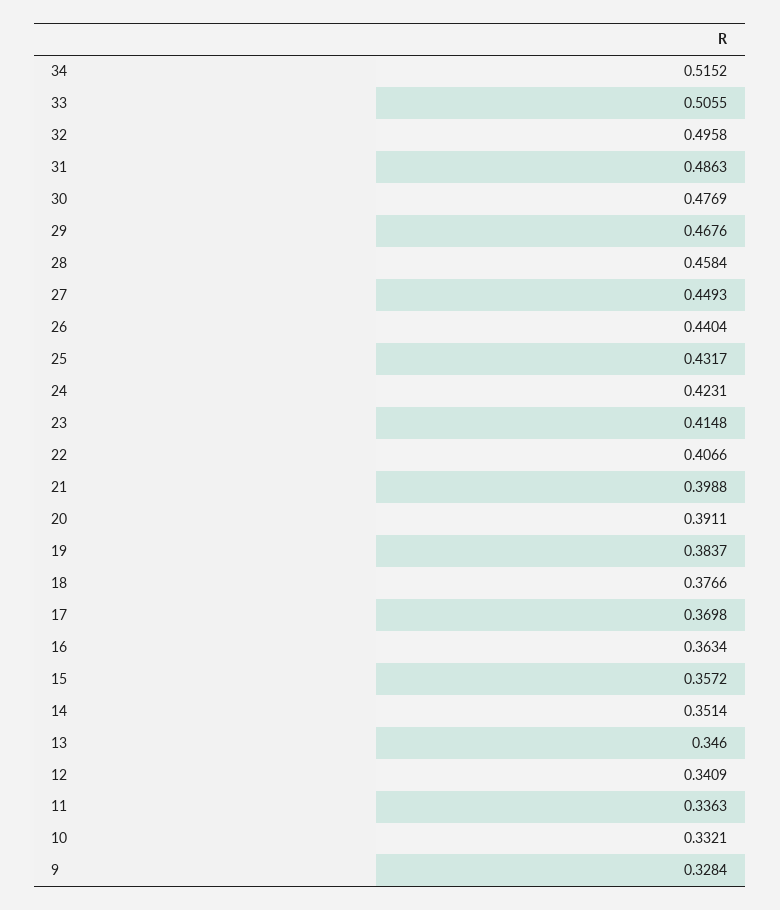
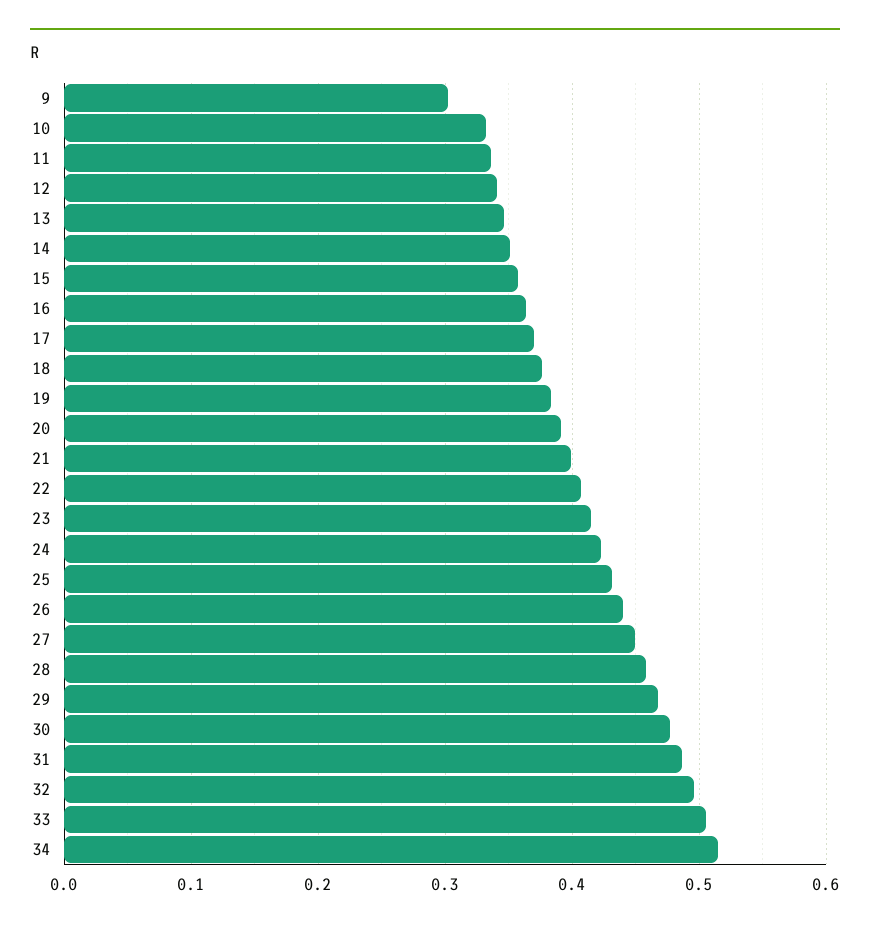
  {
    "34": 0.5152,
    "33": 0.5055,
    "32": 0.4958,
    "31": 0.4863,
    "30": 0.4769,
    "29": 0.4676,
    "28": 0.4584,
    "27": 0.4493,
    "26": 0.4404,
    "25": 0.4317,
    "24": 0.4231,
    "23": 0.4148,
    "22": 0.4066,
    "21": 0.3988,
    "20": 0.3911,
    "19": 0.3837,
    "18": 0.3766,
    "17": 0.3698,
    "16": 0.3634,
    "15": 0.3572,
    "14": 0.3514,
    "13": 0.346,
    "12": 0.3409,
    "11": 0.3363,
    "10": 0.3321,
-   "9": 0.3284
+   "9": 0.3
  }

